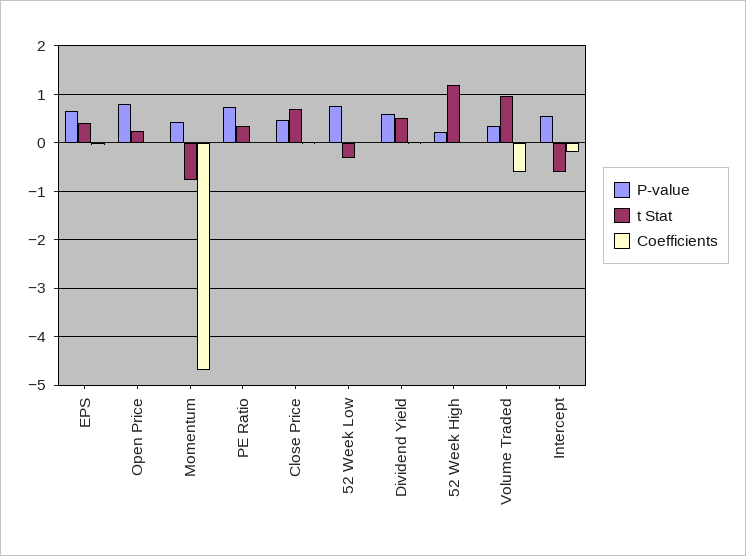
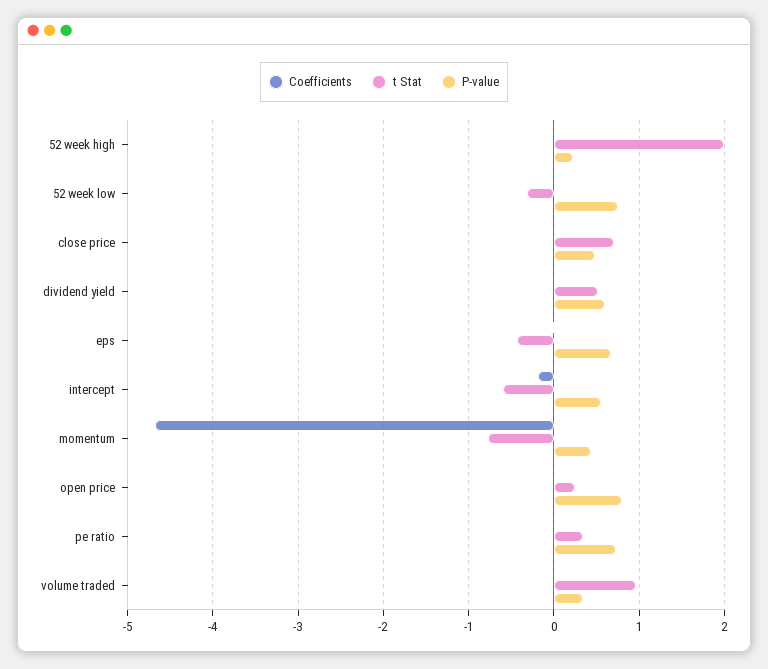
  {
    "P-value": {
      "EPS": 0.7,
      "Open Price": 0.8,
      "Momentum": 0.4,
      "PE Ratio": 0.7,
      "Close Price": 0.5,
      "52 Week Low": 0.8,
      "Dividend Yield": 0.6,
      "52 Week High": 0.2,
      "Volume Traded": 0.3,
      "Intercept": 0.5
    },
    "t Stat": {
-     "EPS": 0.4,
+     "EPS": -0.4,
      "Open Price": 0.2,
      "Momentum": -0.8,
      "PE Ratio": 0.3,
      "Close Price": 0.7,
      "52 Week Low": -0.3,
      "Dividend Yield": 0.5,
-     "52 Week High": 1.2,
+     "52 Week High": 2,
      "Volume Traded": 1,
      "Intercept": -0.6
    },
    "Coefficients": {
      "EPS": 0,
      "Open Price": 0,
      "Momentum": -4.7,
      "PE Ratio": 0,
      "Close Price": 0,
      "52 Week Low": 0,
      "Dividend Yield": 0,
      "52 Week High": 0,
-     "Volume Traded": -0.6,
+     "Volume Traded": 0,
      "Intercept": -0.2
    }
  }

